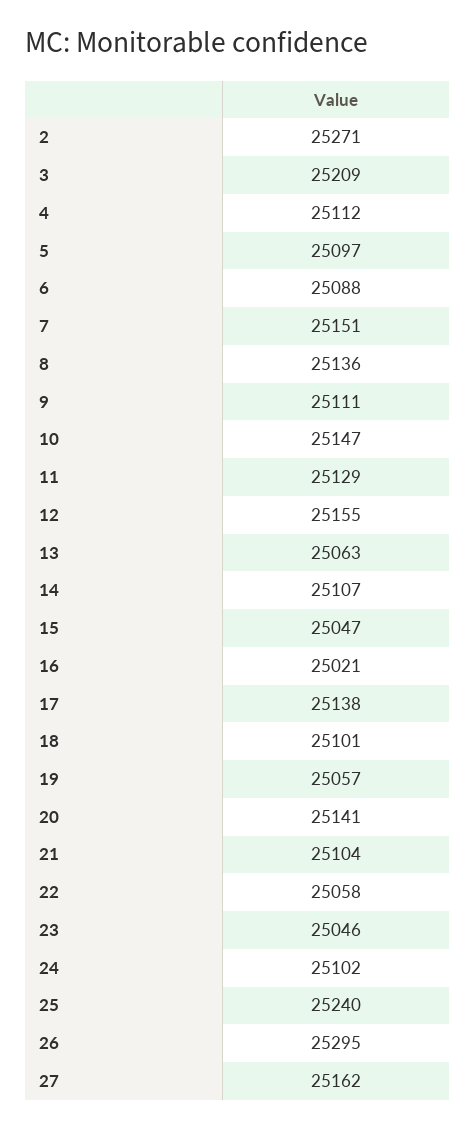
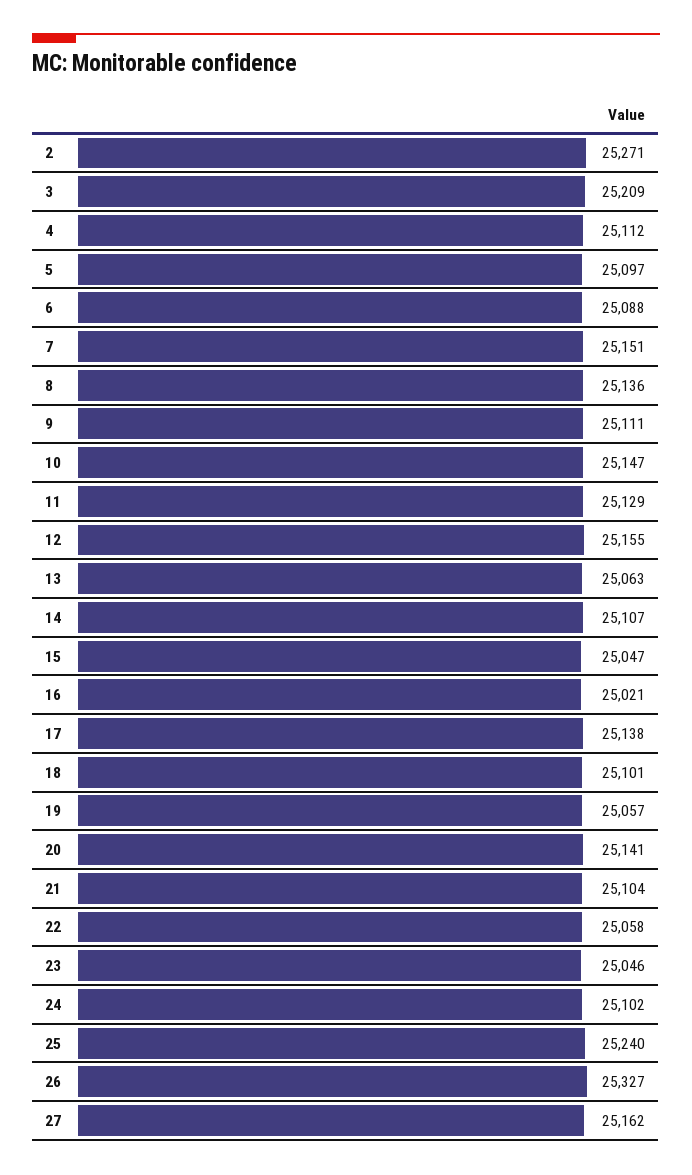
  {
    "2": 25271,
    "3": 25209,
    "4": 25112,
    "5": 25097,
    "6": 25088,
    "7": 25151,
    "8": 25136,
    "9": 25111,
    "10": 25147,
    "11": 25129,
    "12": 25155,
    "13": 25063,
    "14": 25107,
    "15": 25047,
    "16": 25021,
    "17": 25138,
    "18": 25101,
    "19": 25057,
    "20": 25141,
    "21": 25104,
    "22": 25058,
    "23": 25046,
    "24": 25102,
    "25": 25240,
-   "26": 25295,
+   "26": 25327,
    "27": 25162
  }

